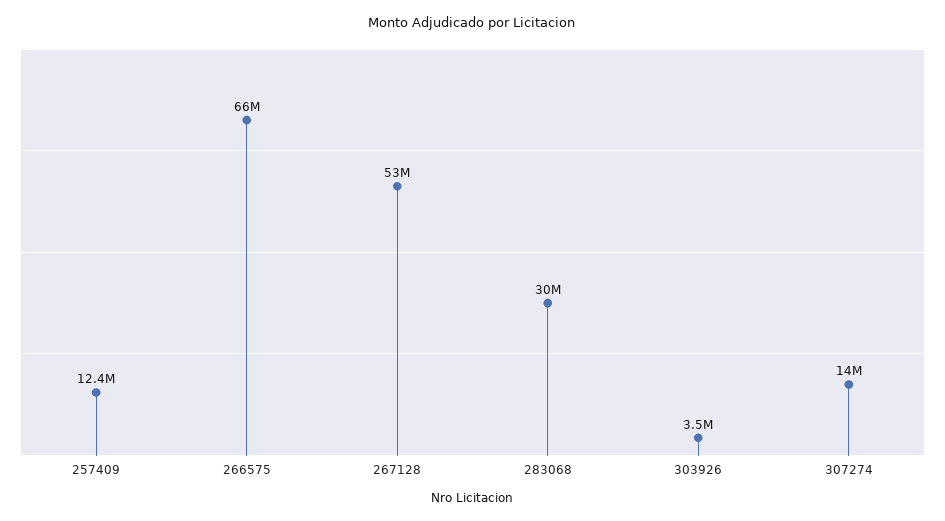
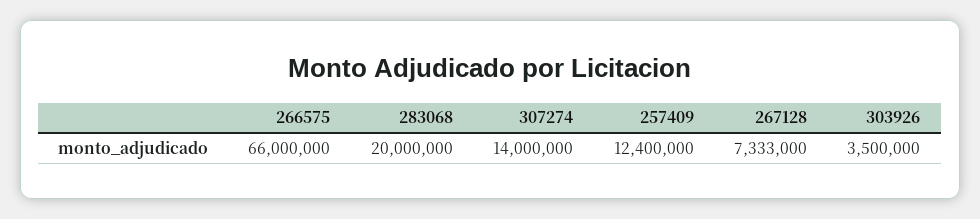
  {
    "257409": 12400000,
    "266575": 66000000,
-   "267128": 53000000,
+   "267128": 7333000,
-   "283068": 30000000,
+   "283068": 20000000,
    "303926": 3500000,
    "307274": 14000000
  }

